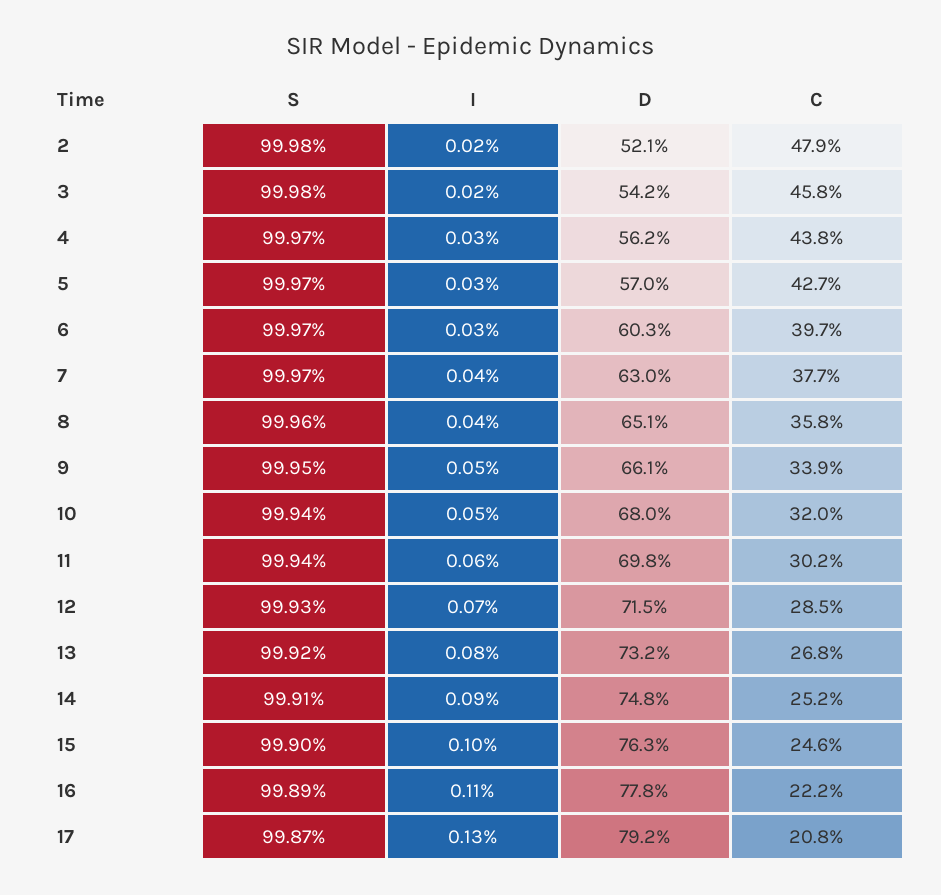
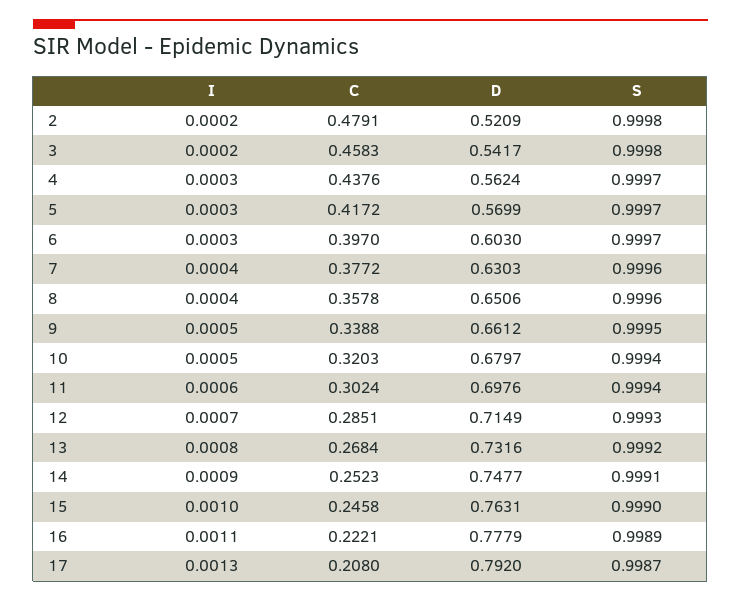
  {
    "S": {
      "2": 0.9998,
      "3": 0.9998,
      "4": 0.9997,
      "5": 0.9997,
      "6": 0.9997,
-     "7": 0.9997,
+     "7": 0.9996,
      "8": 0.9996,
      "9": 0.9995,
      "10": 0.9994,
      "11": 0.9994,
      "12": 0.9993,
      "13": 0.9992,
      "14": 0.9991,
      "15": 0.999,
      "16": 0.9989,
      "17": 0.9987
    },
    "I": {
      "2": 0.0002,
      "3": 0.0002,
      "4": 0.0003,
      "5": 0.0003,
      "6": 0.0003,
      "7": 0.0004,
      "8": 0.0004,
      "9": 0.0005,
      "10": 0.0005,
      "11": 0.0006,
      "12": 0.0007,
      "13": 0.0008,
      "14": 0.0009,
      "15": 0.001,
      "16": 0.0011,
      "17": 0.0013
    },
    "D": {
      "2": 0.5209,
      "3": 0.5417,
      "4": 0.5624,
      "5": 0.5699,
      "6": 0.603,
      "7": 0.6303,
      "8": 0.6506,
      "9": 0.6612,
      "10": 0.6797,
      "11": 0.6976,
      "12": 0.7149,
      "13": 0.7316,
      "14": 0.7477,
      "15": 0.7631,
      "16": 0.7779,
      "17": 0.792
    },
    "C": {
      "2": 0.4791,
      "3": 0.4583,
      "4": 0.4376,
-     "5": 0.427,
+     "5": 0.4172,
      "6": 0.397,
      "7": 0.3772,
      "8": 0.3578,
      "9": 0.3388,
      "10": 0.3203,
      "11": 0.3024,
      "12": 0.2851,
      "13": 0.2684,
      "14": 0.2523,
      "15": 0.2458,
      "16": 0.2221,
      "17": 0.208
    }
  }

